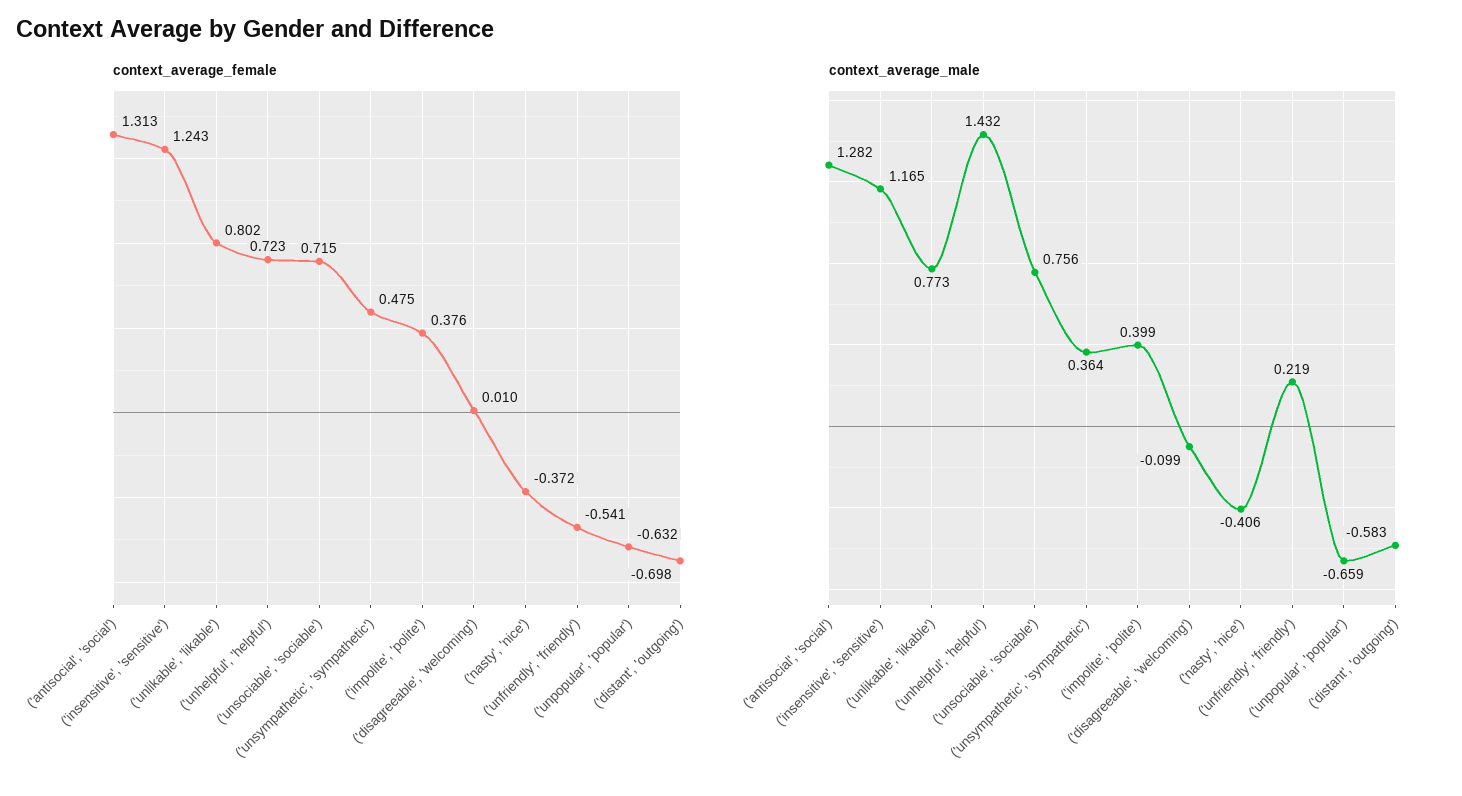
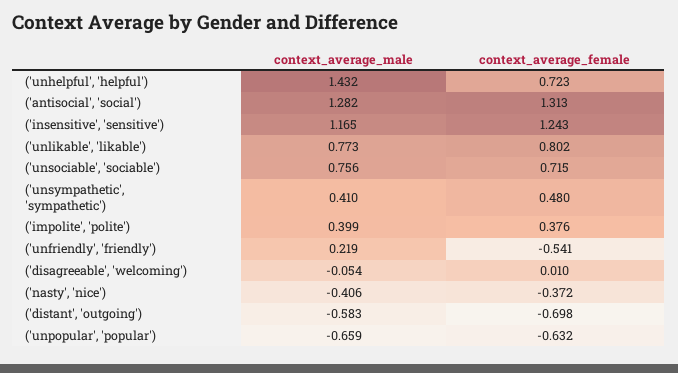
  {
    "context_average_female": {
      "('antisocial', 'social')": 1.313,
      "('insensitive', 'sensitive')": 1.243,
      "('unlikable', 'likable')": 0.802,
      "('unhelpful', 'helpful')": 0.723,
      "('unsociable', 'sociable')": 0.715,
-     "('unsympathetic', 'sympathetic')": 0.475,
+     "('unsympathetic', 'sympathetic')": 0.48,
      "('impolite', 'polite')": 0.376,
      "('disagreeable', 'welcoming')": 0.01,
      "('nasty', 'nice')": -0.372,
      "('unfriendly', 'friendly')": -0.541,
      "('unpopular', 'popular')": -0.632,
      "('distant', 'outgoing')": -0.698
    },
    "context_average_male": {
      "('antisocial', 'social')": 1.282,
      "('insensitive', 'sensitive')": 1.165,
      "('unlikable', 'likable')": 0.773,
      "('unhelpful', 'helpful')": 1.432,
      "('unsociable', 'sociable')": 0.756,
-     "('unsympathetic', 'sympathetic')": 0.364,
+     "('unsympathetic', 'sympathetic')": 0.41,
      "('impolite', 'polite')": 0.399,
-     "('disagreeable', 'welcoming')": -0.099,
+     "('disagreeable', 'welcoming')": -0.054,
      "('nasty', 'nice')": -0.406,
      "('unfriendly', 'friendly')": 0.219,
      "('unpopular', 'popular')": -0.659,
      "('distant', 'outgoing')": -0.583
    }
  }

